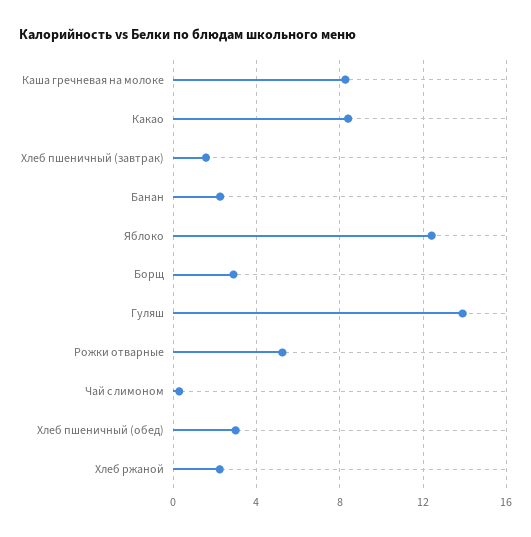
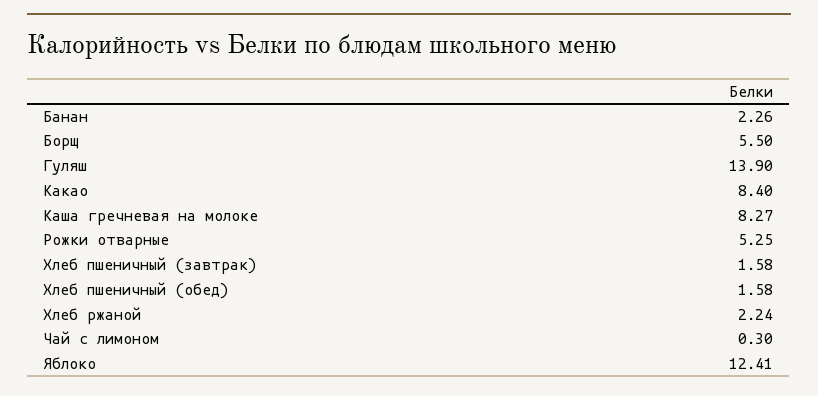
  {
    "Каша гречневая на молоке": 8.27,
    "Какао": 8.4,
    "Хлеб пшеничный (завтрак)": 1.58,
    "Банан": 2.26,
    "Яблоко": 12.41,
-   "Борщ": 3,
+   "Борщ": 5.5,
    "Гуляш": 13.9,
    "Рожки отварные": 5.25,
    "Чай с лимоном": 0.3,
-   "Хлеб пшеничный (обед)": 3,
+   "Хлеб пшеничный (обед)": 1.58,
    "Хлеб ржаной": 2.24
  }

